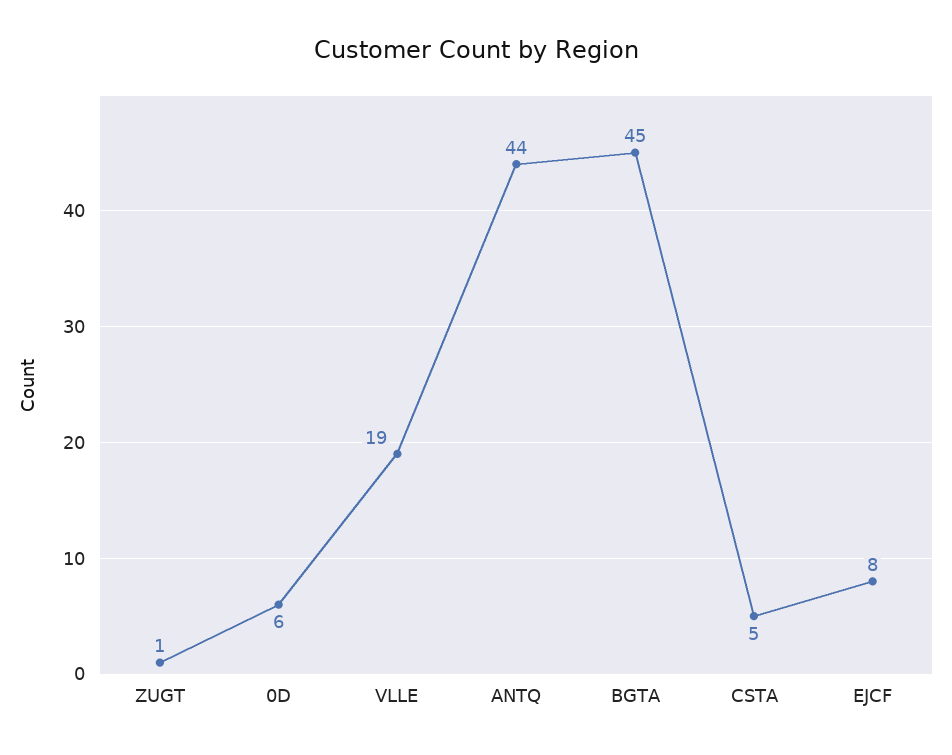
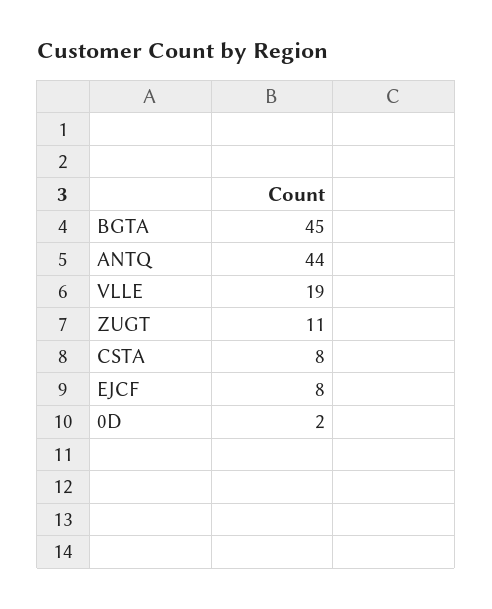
  {
-   "ZUGT": 1,
+   "ZUGT": 11,
-   "0D": 6,
+   "0D": 2,
    "VLLE": 19,
    "ANTQ": 44,
    "BGTA": 45,
-   "CSTA": 5,
+   "CSTA": 8,
    "EJCF": 8
  }

